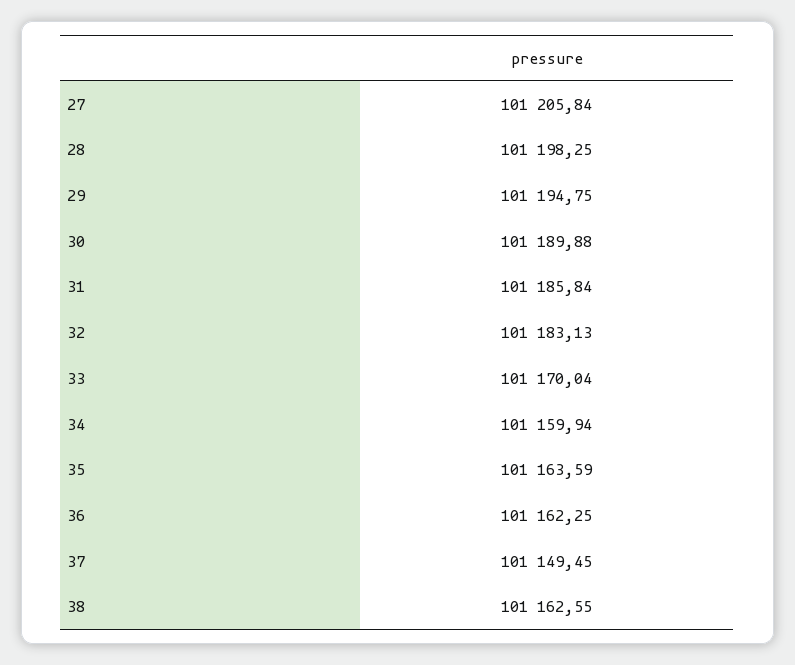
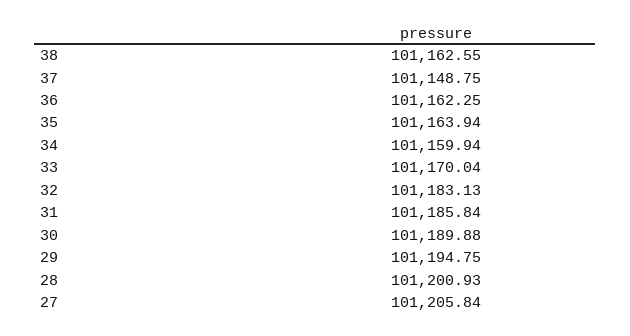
  {
    "27": 101205.84,
-   "28": 101198.25,
+   "28": 101200.93,
    "29": 101194.75,
    "30": 101189.88,
    "31": 101185.84,
    "32": 101183.13,
    "33": 101170.04,
    "34": 101159.94,
-   "35": 101163.59,
+   "35": 101163.94,
    "36": 101162.25,
-   "37": 101149.45,
+   "37": 101148.75,
    "38": 101162.55
  }

